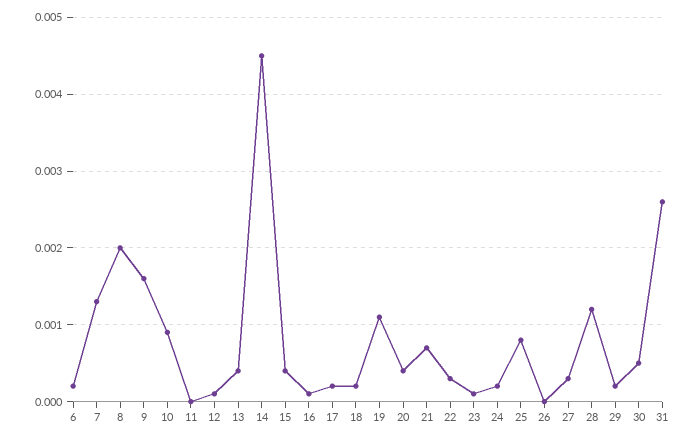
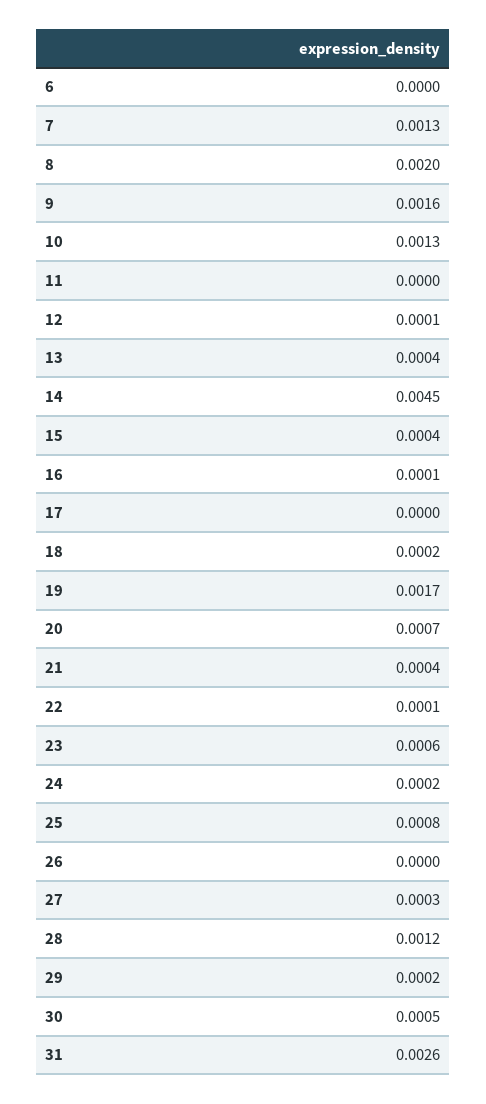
  {
-   "6": 0.0002,
+   "6": 0,
    "7": 0.0013,
    "8": 0.002,
    "9": 0.0016,
-   "10": 0.0009,
+   "10": 0.0013,
    "11": 0,
    "12": 0.0001,
    "13": 0.0004,
    "14": 0.0045,
    "15": 0.0004,
    "16": 0.0001,
-   "17": 0.0002,
+   "17": 0,
    "18": 0.0002,
-   "19": 0.0011,
+   "19": 0.0017,
-   "20": 0.0004,
+   "20": 0.0007,
-   "21": 0.0007,
+   "21": 0.0004,
-   "22": 0.0003,
+   "22": 0.0001,
-   "23": 0.0001,
+   "23": 0.0006,
    "24": 0.0002,
    "25": 0.0008,
    "26": 0,
    "27": 0.0003,
    "28": 0.0012,
    "29": 0.0002,
    "30": 0.0005,
    "31": 0.0026
  }

